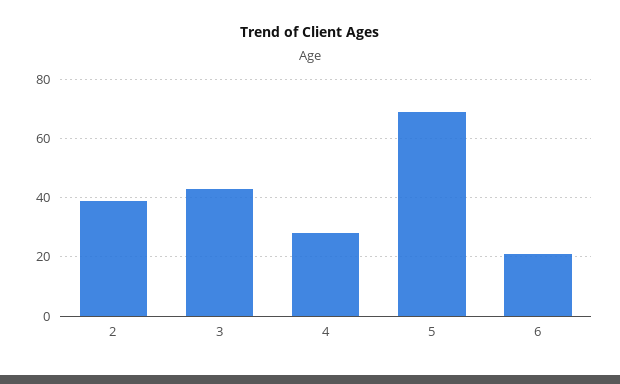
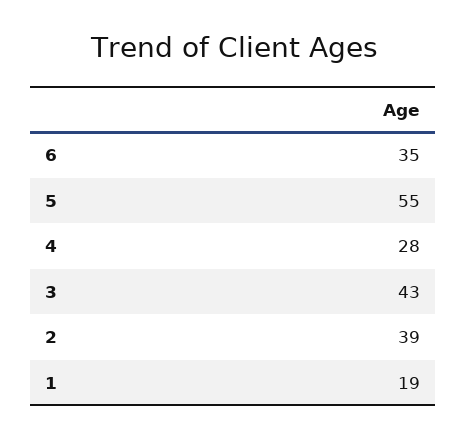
  {
    "2": 39,
    "3": 43,
    "4": 28,
-   "5": 70,
+   "5": 55,
-   "6": 20
+   "6": 35,
+   "1": 19
  }

